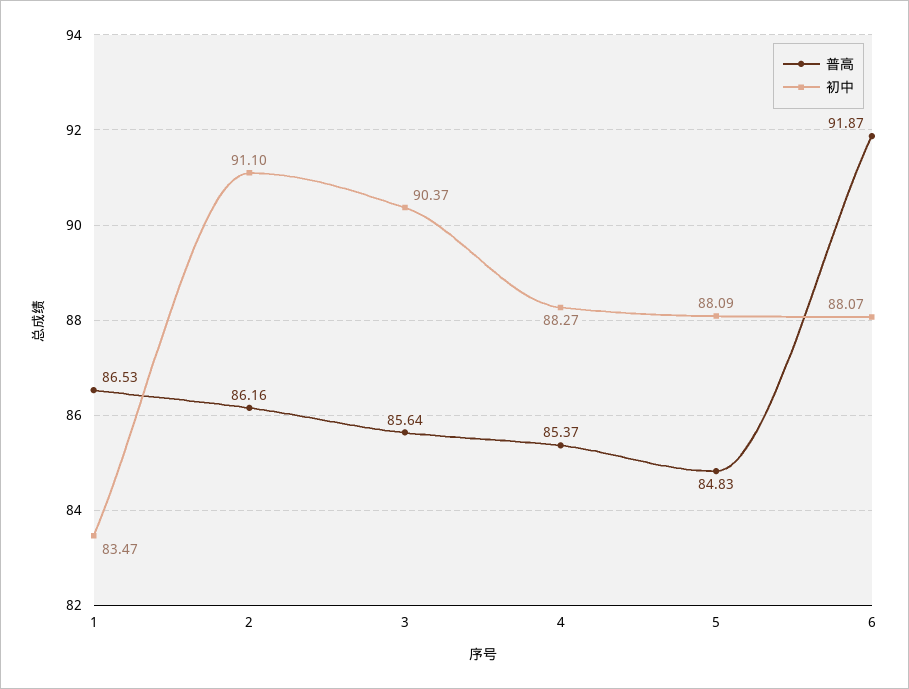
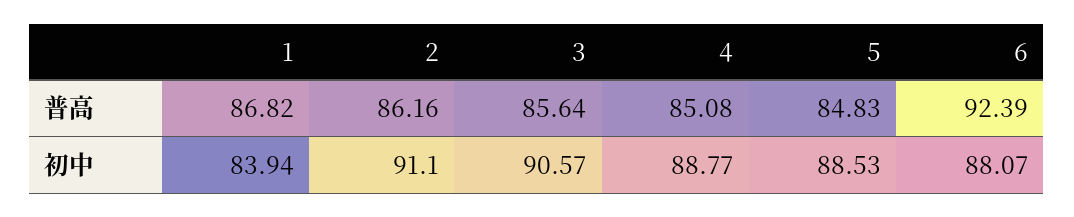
  {
    "普高": {
-     "1": 86.53,
+     "1": 86.82,
      "2": 86.16,
      "3": 85.64,
-     "4": 85.37,
+     "4": 85.08,
      "5": 84.83,
-     "6": 91.87
+     "6": 92.39
    },
    "初中": {
-     "1": 83.47,
+     "1": 83.94,
      "2": 91.1,
-     "3": 90.37,
+     "3": 90.57,
-     "4": 88.27,
+     "4": 88.77,
-     "5": 88.09,
+     "5": 88.53,
      "6": 88.07
    }
  }

